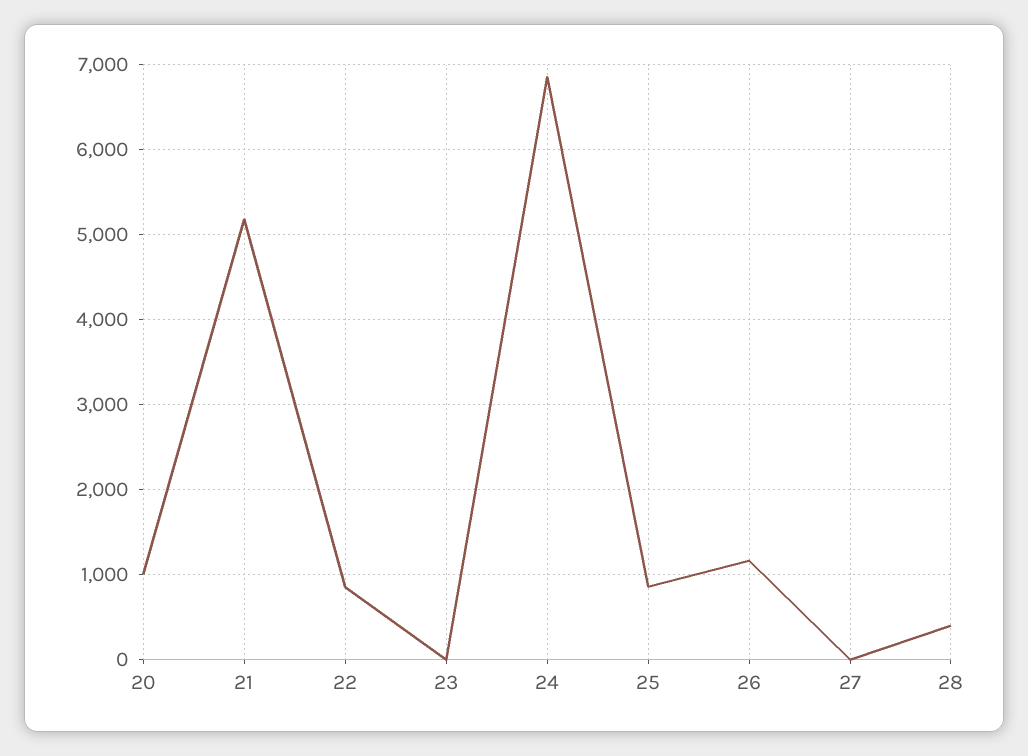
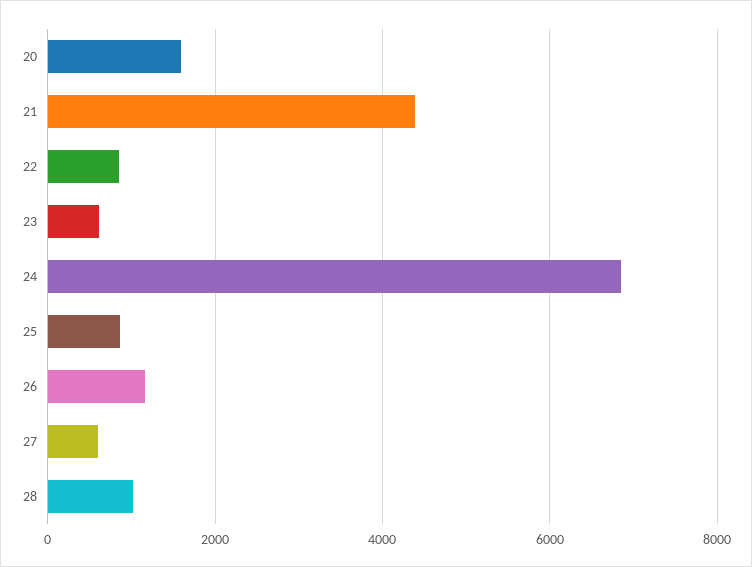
  {
-   "20": 1000,
+   "20": 1600,
-   "21": 5200,
+   "21": 4400,
    "22": 900,
-   "23": 0,
+   "23": 600,
    "24": 6900,
    "25": 900,
    "26": 1200,
-   "27": 0,
+   "27": 600,
-   "28": 400
+   "28": 1000
  }

